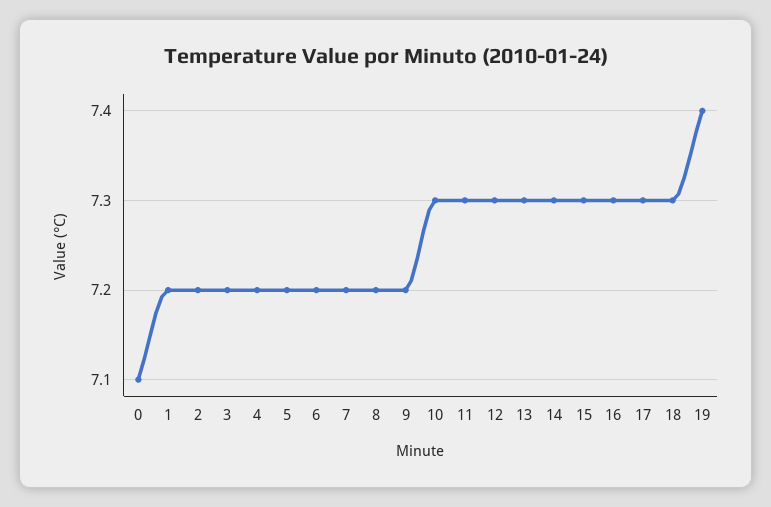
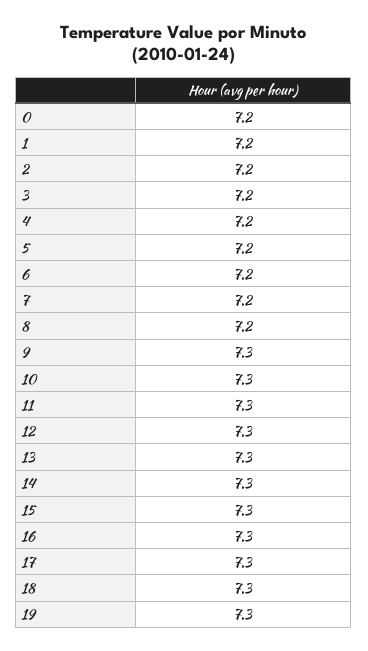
  {
-   "0": 7.1,
+   "0": 7.2,
    "1": 7.2,
    "2": 7.2,
    "3": 7.2,
    "4": 7.2,
    "5": 7.2,
    "6": 7.2,
    "7": 7.2,
    "8": 7.2,
-   "9": 7.2,
+   "9": 7.3,
    "10": 7.3,
    "11": 7.3,
    "12": 7.3,
    "13": 7.3,
    "14": 7.3,
    "15": 7.3,
    "16": 7.3,
    "17": 7.3,
    "18": 7.3,
-   "19": 7.4
+   "19": 7.3
  }

